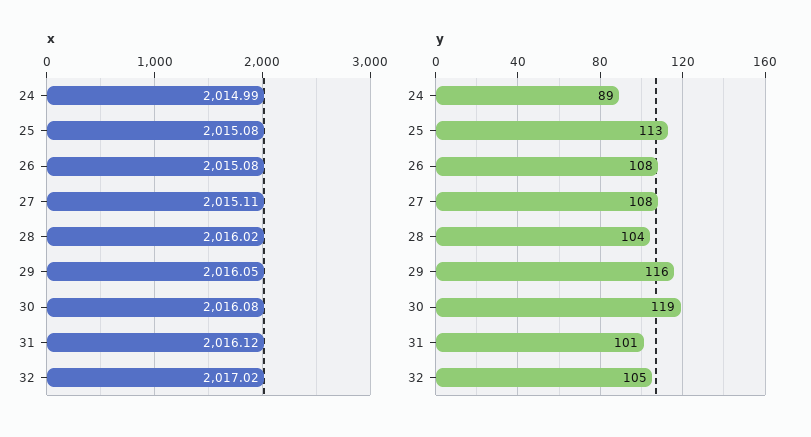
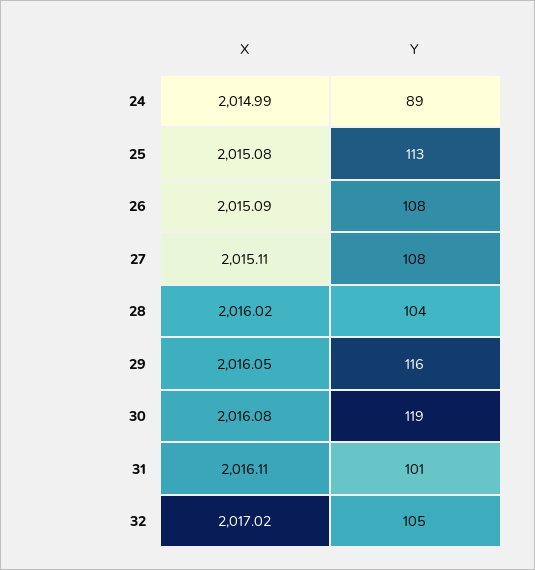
  {
    "x": {
      "24": 2014.99,
      "25": 2015.08,
-     "26": 2015.08,
+     "26": 2015.09,
      "27": 2015.11,
      "28": 2016.02,
      "29": 2016.05,
      "30": 2016.08,
-     "31": 2016.12,
+     "31": 2016.11,
      "32": 2017.02
    },
    "y": {
      "24": 89,
      "25": 113,
      "26": 108,
      "27": 108,
      "28": 104,
      "29": 116,
      "30": 119,
      "31": 101,
      "32": 105
    }
  }

